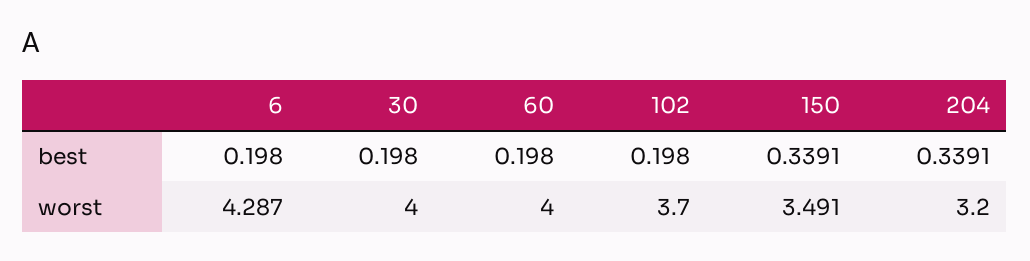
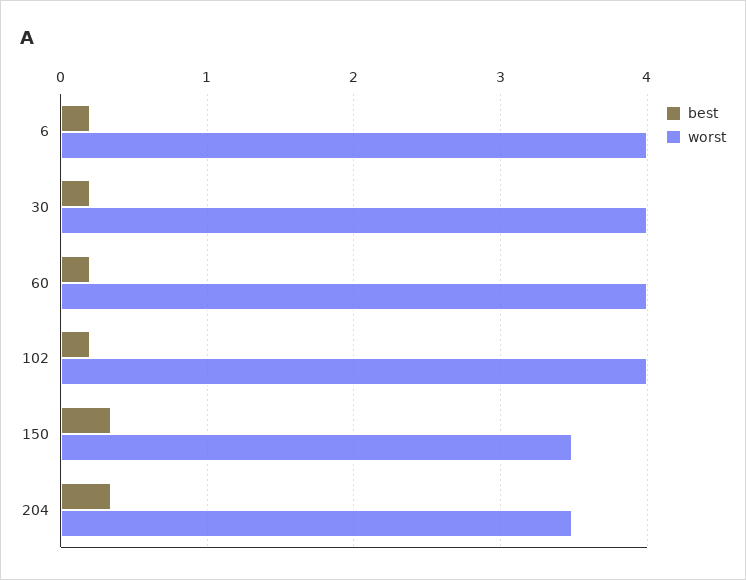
  {
    "best": {
      "6": 0.198,
      "30": 0.198,
      "60": 0.198,
      "102": 0.198,
      "150": 0.3391,
      "204": 0.3391
    },
    "worst": {
-     "6": 4.287,
+     "6": 4,
      "30": 4,
      "60": 4,
-     "102": 3.7,
+     "102": 4,
      "150": 3.491,
-     "204": 3.2
+     "204": 3.5
    }
  }

